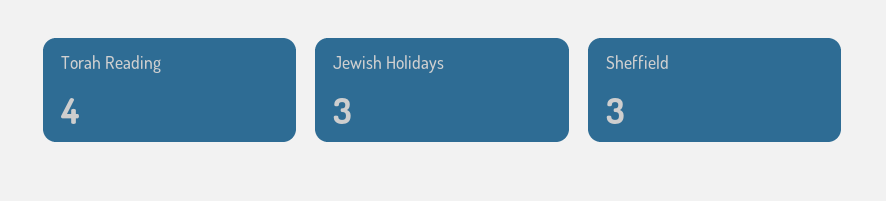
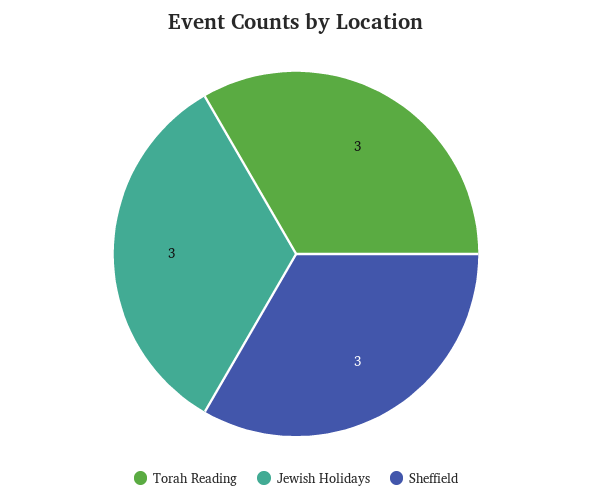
  {
-   "Torah Reading": 4,
+   "Torah Reading": 3,
    "Jewish Holidays": 3,
    "Sheffield": 3
  }

